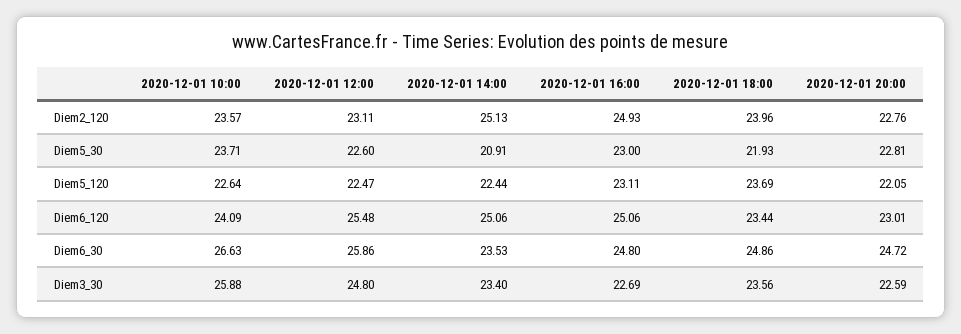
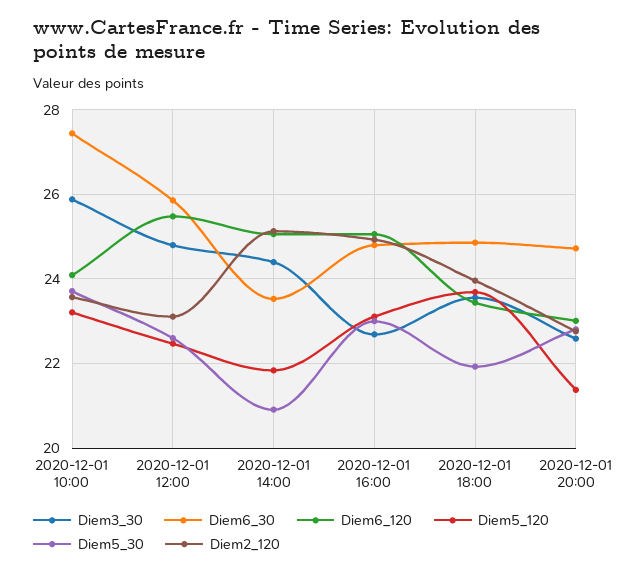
  {
    "Diem2_120": {
      "2020-12-01 10:00": 23.57,
      "2020-12-01 12:00": 23.11,
      "2020-12-01 14:00": 25.13,
      "2020-12-01 16:00": 24.93,
      "2020-12-01 18:00": 23.96,
      "2020-12-01 20:00": 22.76
    },
    "Diem5_30": {
      "2020-12-01 10:00": 23.71,
      "2020-12-01 12:00": 22.6,
      "2020-12-01 14:00": 20.91,
      "2020-12-01 16:00": 23,
      "2020-12-01 18:00": 21.93,
      "2020-12-01 20:00": 22.81
    },
    "Diem5_120": {
-     "2020-12-01 10:00": 22.64,
+     "2020-12-01 10:00": 23.2,
      "2020-12-01 12:00": 22.47,
-     "2020-12-01 14:00": 22.44,
+     "2020-12-01 14:00": 21.8,
      "2020-12-01 16:00": 23.11,
      "2020-12-01 18:00": 23.69,
-     "2020-12-01 20:00": 22.05
+     "2020-12-01 20:00": 21.4
    },
    "Diem6_120": {
      "2020-12-01 10:00": 24.09,
      "2020-12-01 12:00": 25.48,
      "2020-12-01 14:00": 25.06,
      "2020-12-01 16:00": 25.06,
      "2020-12-01 18:00": 23.44,
      "2020-12-01 20:00": 23.01
    },
    "Diem6_30": {
-     "2020-12-01 10:00": 26.63,
+     "2020-12-01 10:00": 27.4,
      "2020-12-01 12:00": 25.86,
      "2020-12-01 14:00": 23.53,
      "2020-12-01 16:00": 24.8,
      "2020-12-01 18:00": 24.86,
      "2020-12-01 20:00": 24.72
    },
    "Diem3_30": {
      "2020-12-01 10:00": 25.88,
      "2020-12-01 12:00": 24.8,
-     "2020-12-01 14:00": 23.4,
+     "2020-12-01 14:00": 24.4,
      "2020-12-01 16:00": 22.69,
      "2020-12-01 18:00": 23.56,
      "2020-12-01 20:00": 22.59
    }
  }

